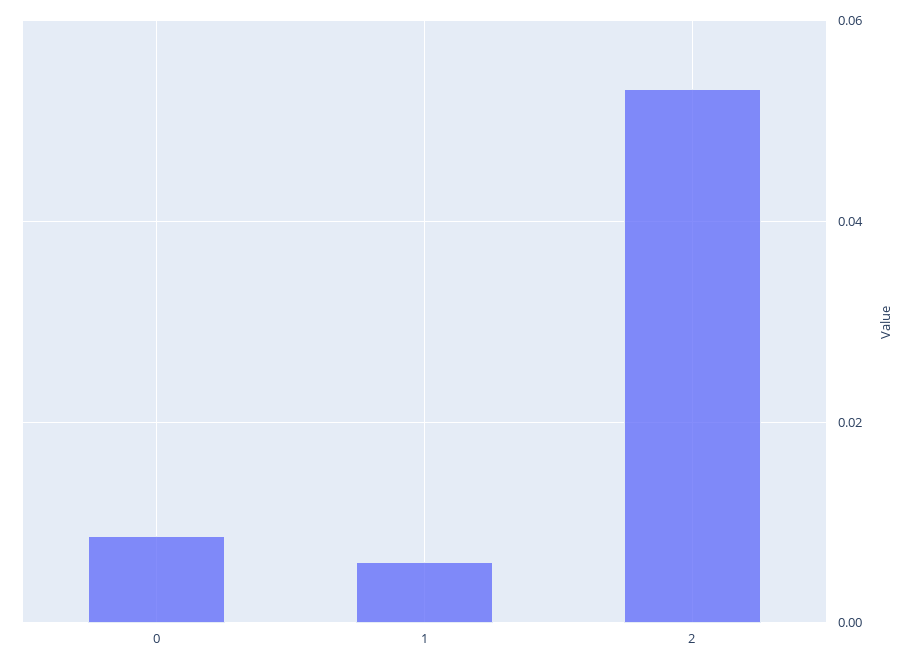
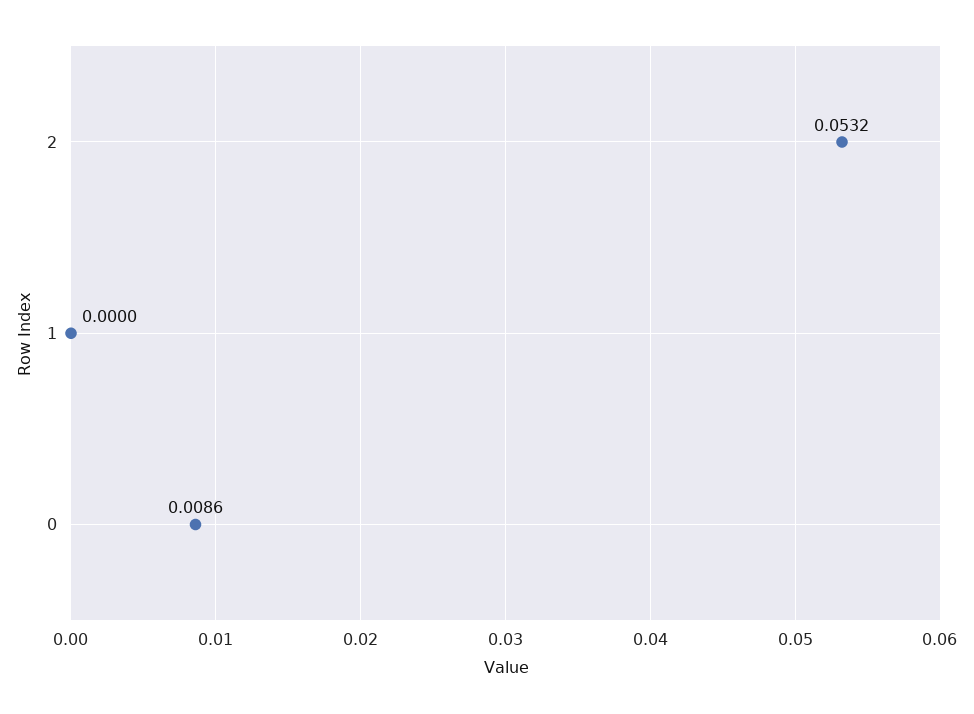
  {
    "0": 0.0086,
-   "1": 0.006,
+   "1": 0,
    "2": 0.0532
  }

